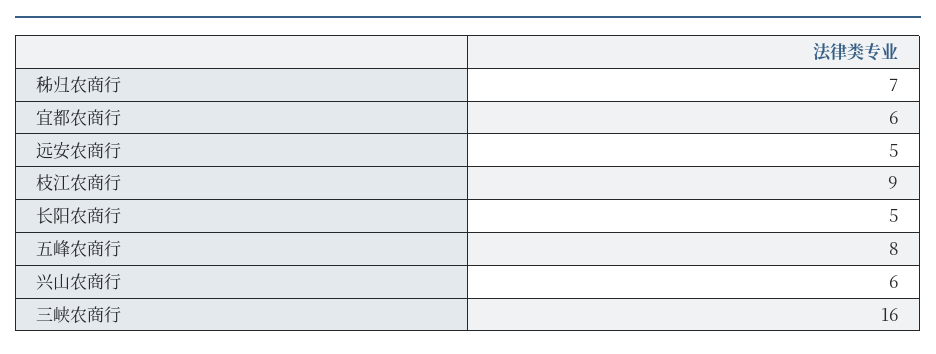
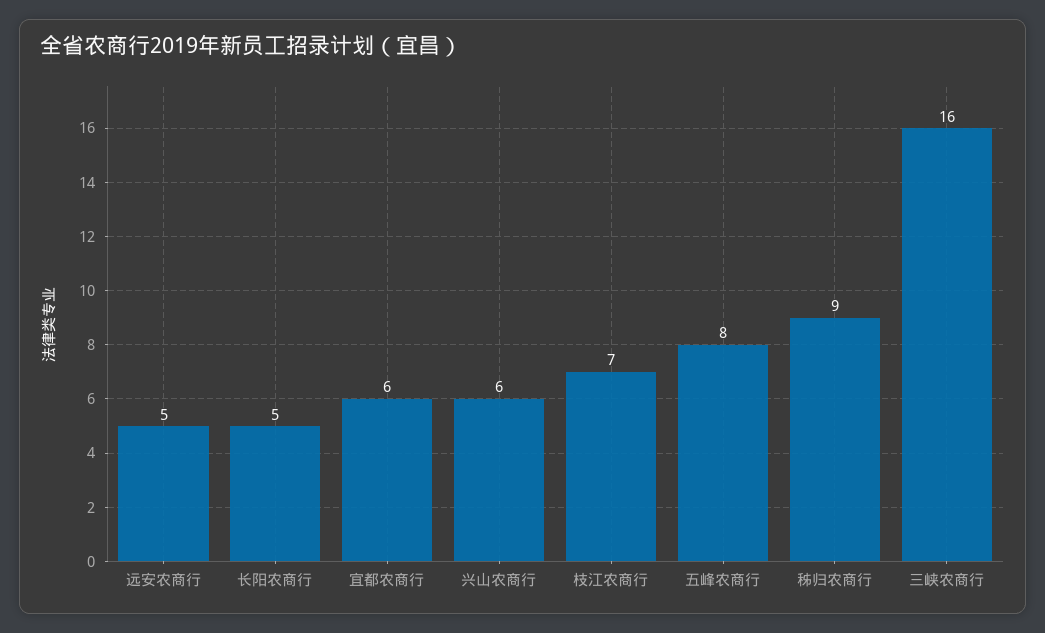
  {
-   "秭归农商行": 7,
+   "秭归农商行": 9,
    "宜都农商行": 6,
    "远安农商行": 5,
-   "枝江农商行": 9,
+   "枝江农商行": 7,
    "长阳农商行": 5,
    "五峰农商行": 8,
    "兴山农商行": 6,
    "三峡农商行": 16
  }

